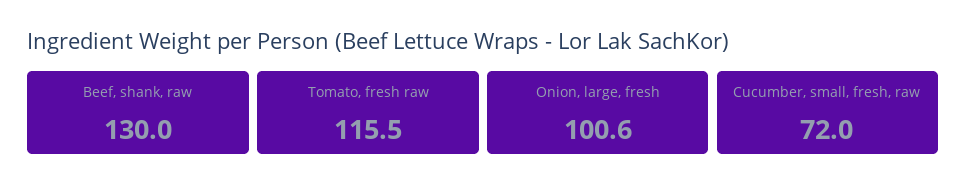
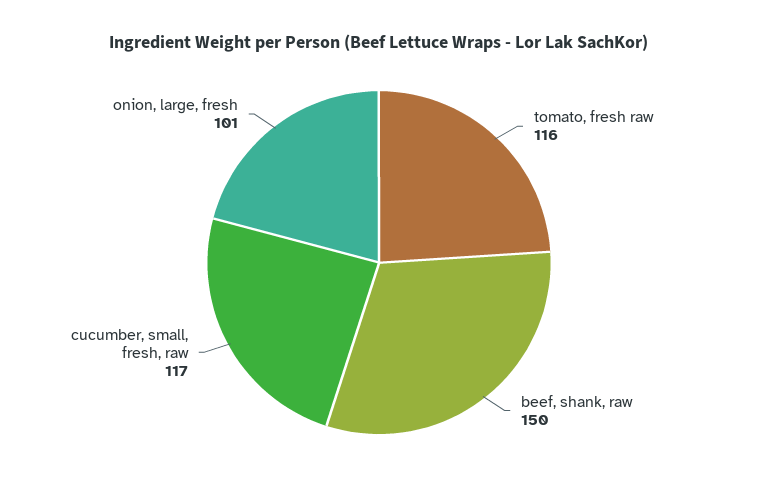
  {
-   "Beef, shank, raw": 130,
+   "Beef, shank, raw": 150,
    "Tomato, fresh raw": 115.5,
    "Onion, large, fresh": 100.6,
-   "Cucumber, small, fresh, raw": 72
+   "Cucumber, small, fresh, raw": 117
  }

